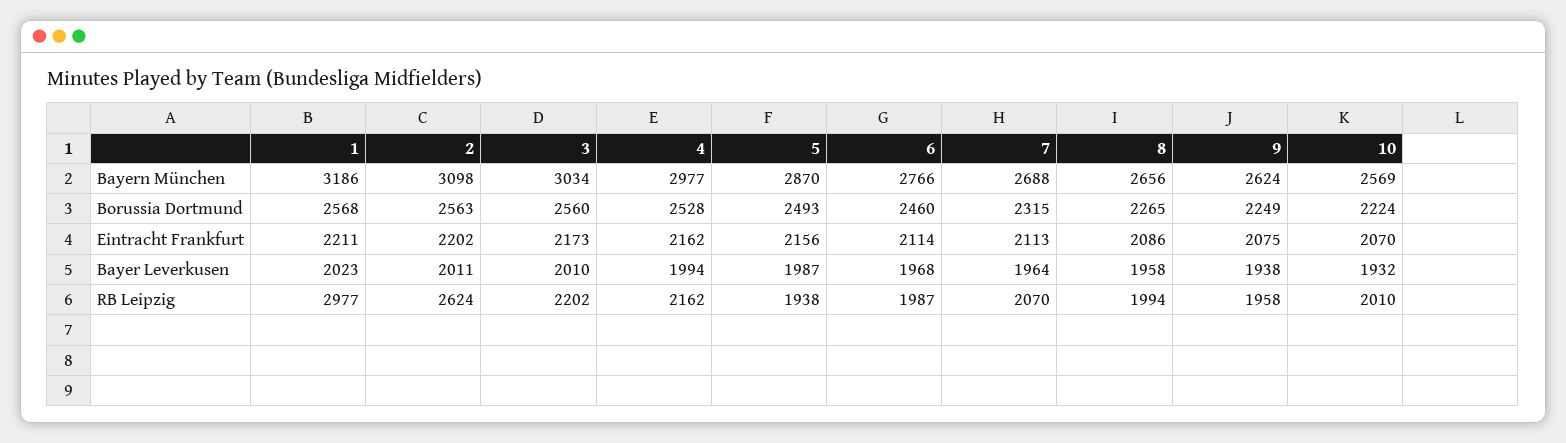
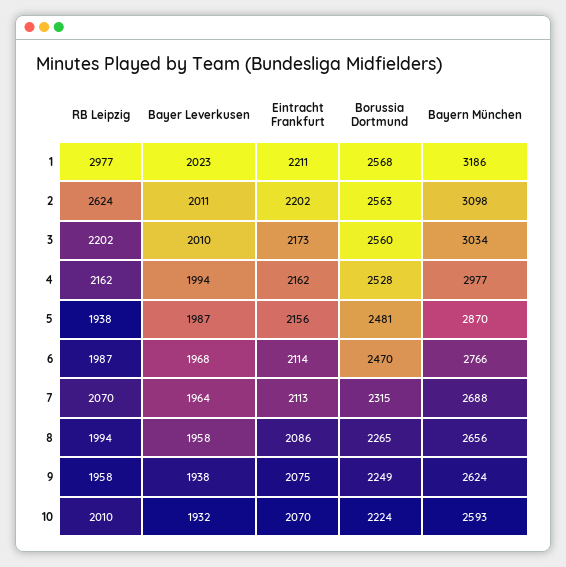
  {
    "1": {
      "Bayern München": 3186,
      "Borussia Dortmund": 2568,
      "Eintracht Frankfurt": 2211,
      "Bayer Leverkusen": 2023,
      "RB Leipzig": 2977
    },
    "2": {
      "Bayern München": 3098,
      "Borussia Dortmund": 2563,
      "Eintracht Frankfurt": 2202,
      "Bayer Leverkusen": 2011,
      "RB Leipzig": 2624
    },
    "3": {
      "Bayern München": 3034,
      "Borussia Dortmund": 2560,
      "Eintracht Frankfurt": 2173,
      "Bayer Leverkusen": 2010,
      "RB Leipzig": 2202
    },
    "4": {
      "Bayern München": 2977,
      "Borussia Dortmund": 2528,
      "Eintracht Frankfurt": 2162,
      "Bayer Leverkusen": 1994,
      "RB Leipzig": 2162
    },
    "5": {
      "Bayern München": 2870,
-     "Borussia Dortmund": 2493,
+     "Borussia Dortmund": 2481,
      "Eintracht Frankfurt": 2156,
      "Bayer Leverkusen": 1987,
      "RB Leipzig": 1938
    },
    "6": {
      "Bayern München": 2766,
-     "Borussia Dortmund": 2460,
+     "Borussia Dortmund": 2470,
      "Eintracht Frankfurt": 2114,
      "Bayer Leverkusen": 1968,
      "RB Leipzig": 1987
    },
    "7": {
      "Bayern München": 2688,
      "Borussia Dortmund": 2315,
      "Eintracht Frankfurt": 2113,
      "Bayer Leverkusen": 1964,
      "RB Leipzig": 2070
    },
    "8": {
      "Bayern München": 2656,
      "Borussia Dortmund": 2265,
      "Eintracht Frankfurt": 2086,
      "Bayer Leverkusen": 1958,
      "RB Leipzig": 1994
    },
    "9": {
      "Bayern München": 2624,
      "Borussia Dortmund": 2249,
      "Eintracht Frankfurt": 2075,
      "Bayer Leverkusen": 1938,
      "RB Leipzig": 1958
    },
    "10": {
-     "Bayern München": 2569,
+     "Bayern München": 2593,
      "Borussia Dortmund": 2224,
      "Eintracht Frankfurt": 2070,
      "Bayer Leverkusen": 1932,
      "RB Leipzig": 2010
    }
  }

